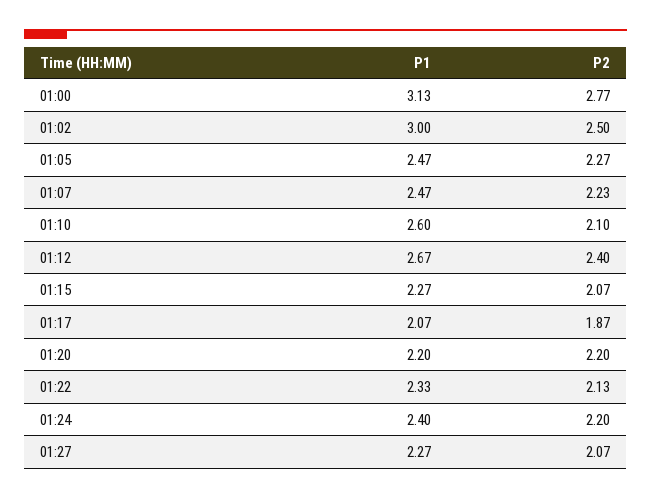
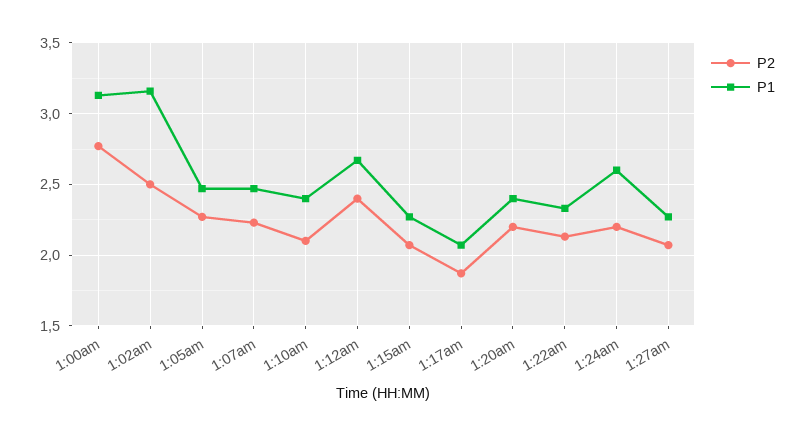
  {
    "P1": {
      "01:00": 3.13,
-     "01:02": 3,
+     "01:02": 3.15,
      "01:05": 2.47,
      "01:07": 2.47,
-     "01:10": 2.6,
+     "01:10": 2.4,
      "01:12": 2.67,
      "01:15": 2.27,
      "01:17": 2.07,
-     "01:20": 2.2,
+     "01:20": 2.4,
      "01:22": 2.33,
-     "01:24": 2.4,
+     "01:24": 2.6,
      "01:27": 2.27
    },
    "P2": {
      "01:00": 2.77,
      "01:02": 2.5,
      "01:05": 2.27,
      "01:07": 2.23,
      "01:10": 2.1,
      "01:12": 2.4,
      "01:15": 2.07,
      "01:17": 1.87,
      "01:20": 2.2,
      "01:22": 2.13,
      "01:24": 2.2,
      "01:27": 2.07
    }
  }

